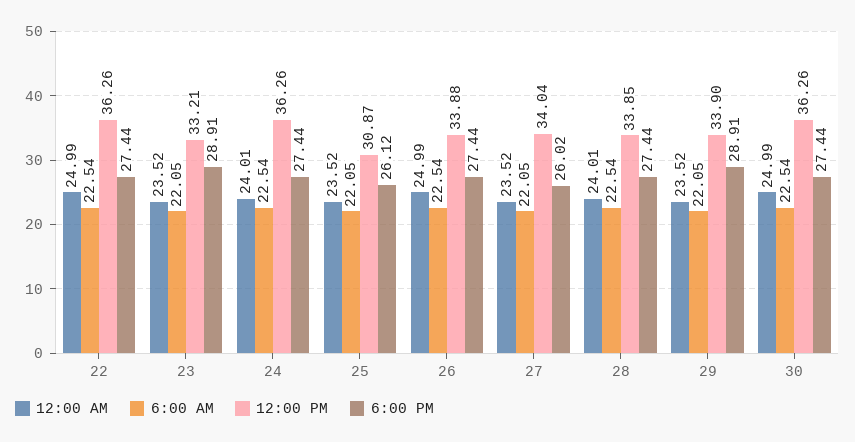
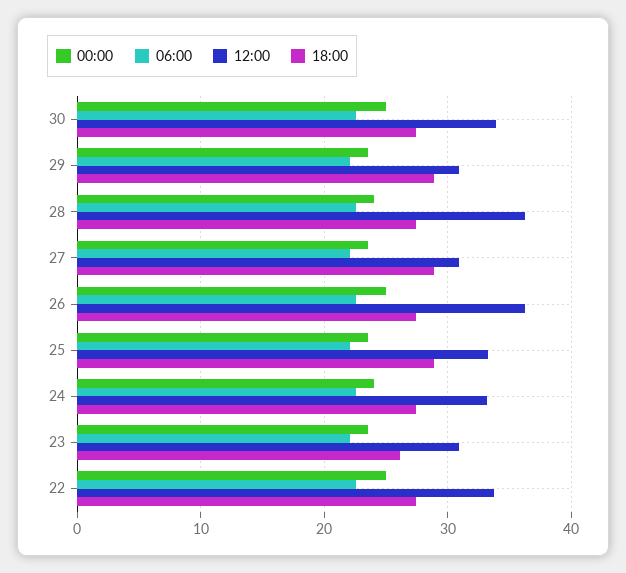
  {
    "12:00 AM": {
      "22": 24.99,
      "23": 23.52,
      "24": 24.01,
      "25": 23.52,
      "26": 24.99,
      "27": 23.52,
      "28": 24.01,
      "29": 23.52,
      "30": 24.99
    },
    "6:00 AM": {
      "22": 22.54,
      "23": 22.05,
      "24": 22.54,
      "25": 22.05,
      "26": 22.54,
      "27": 22.05,
      "28": 22.54,
      "29": 22.05,
      "30": 22.54
    },
    "12:00 PM": {
-     "22": 36.26,
+     "22": 34,
-     "23": 33.21,
+     "23": 31,
-     "24": 36.26,
+     "24": 33,
-     "25": 30.87,
+     "25": 33,
-     "26": 33.88,
+     "26": 36,
-     "27": 34.04,
+     "27": 31,
-     "28": 33.85,
+     "28": 36,
-     "29": 33.9,
+     "29": 31,
-     "30": 36.26
+     "30": 34
    },
    "6:00 PM": {
      "22": 27.44,
-     "23": 28.91,
+     "23": 26,
      "24": 27.44,
-     "25": 26.12,
+     "25": 29,
      "26": 27.44,
-     "27": 26.02,
+     "27": 29,
      "28": 27.44,
      "29": 28.91,
      "30": 27.44
    }
  }

